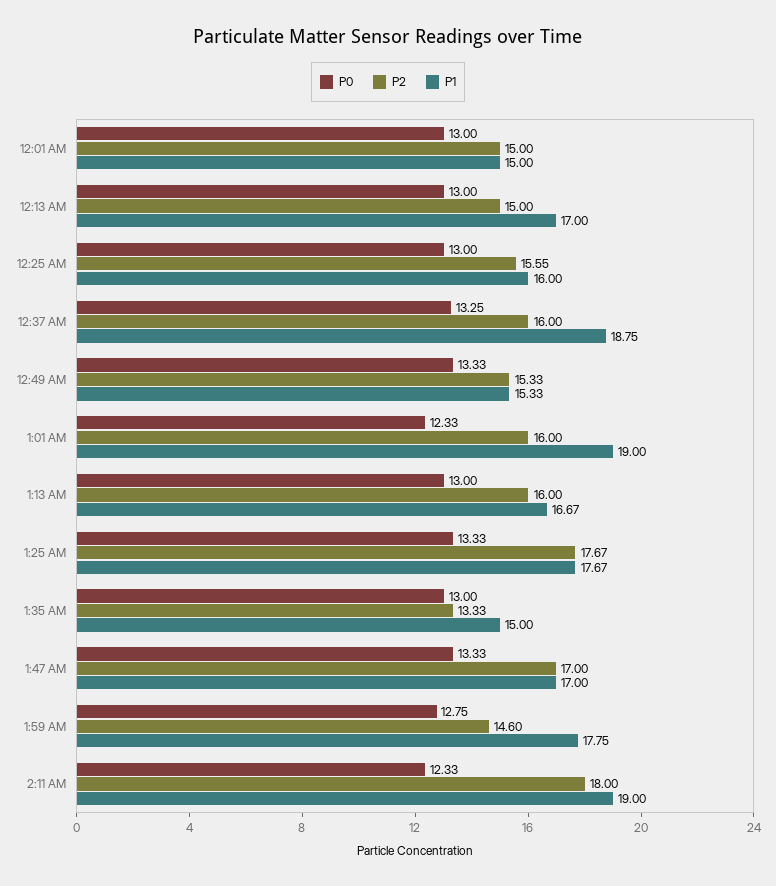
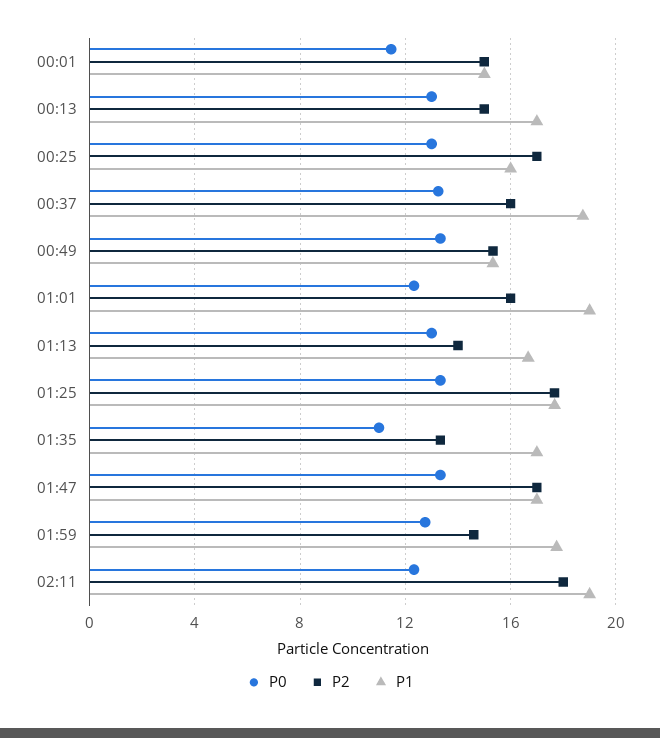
  {
    "P0": {
-     "12:01 AM": 13,
+     "12:01 AM": 11.5,
      "12:13 AM": 13,
      "12:25 AM": 13,
      "12:37 AM": 13.25,
      "12:49 AM": 13.33,
      "1:01 AM": 12.33,
      "1:13 AM": 13,
      "1:25 AM": 13.33,
-     "1:35 AM": 13,
+     "1:35 AM": 11,
      "1:47 AM": 13.33,
      "1:59 AM": 12.75,
      "2:11 AM": 12.33
    },
    "P2": {
      "12:01 AM": 15,
      "12:13 AM": 15,
-     "12:25 AM": 15.55,
+     "12:25 AM": 17,
      "12:37 AM": 16,
      "12:49 AM": 15.33,
      "1:01 AM": 16,
-     "1:13 AM": 16,
+     "1:13 AM": 14,
      "1:25 AM": 17.67,
      "1:35 AM": 13.33,
      "1:47 AM": 17,
      "1:59 AM": 14.6,
      "2:11 AM": 18
    },
    "P1": {
      "12:01 AM": 15,
      "12:13 AM": 17,
      "12:25 AM": 16,
      "12:37 AM": 18.75,
      "12:49 AM": 15.33,
      "1:01 AM": 19,
      "1:13 AM": 16.67,
      "1:25 AM": 17.67,
-     "1:35 AM": 15,
+     "1:35 AM": 17,
      "1:47 AM": 17,
      "1:59 AM": 17.75,
      "2:11 AM": 19
    }
  }

